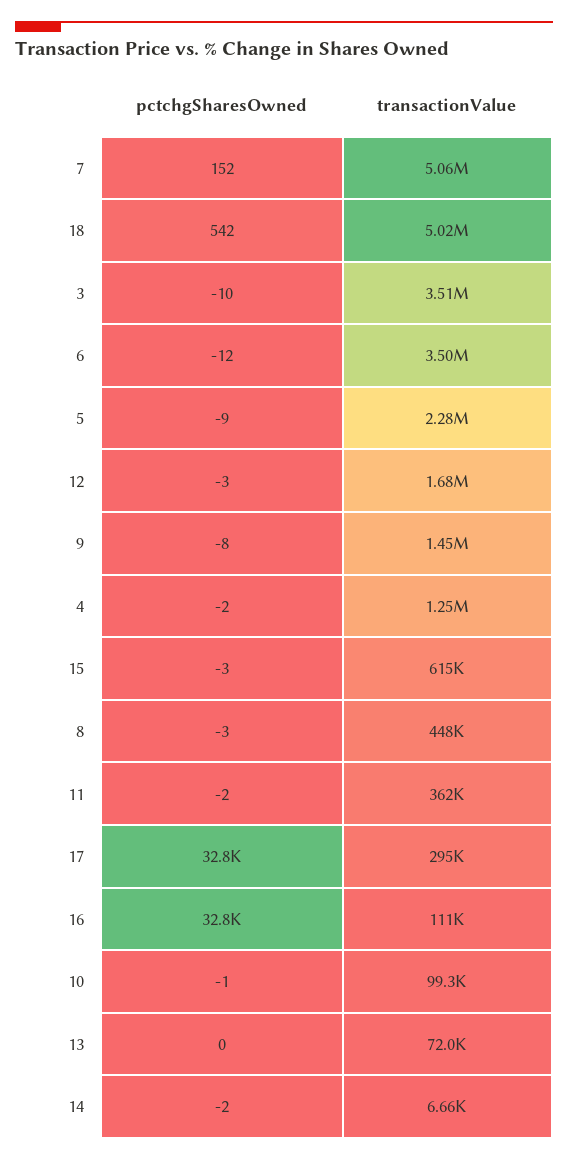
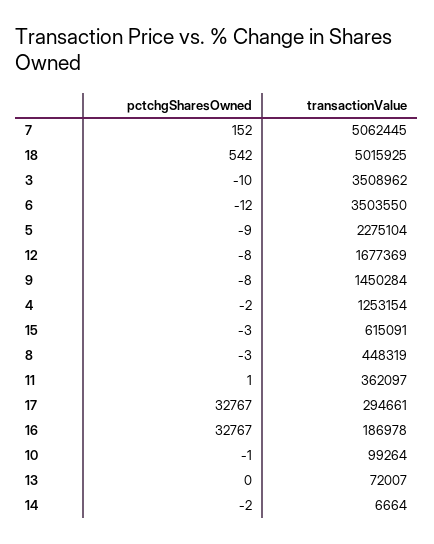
  {
    "pctchgSharesOwned": {
      "7": 152,
      "18": 542,
      "3": -10,
      "6": -12,
      "5": -9,
-     "12": -3,
+     "12": -8,
      "9": -8,
      "4": -2,
      "15": -3,
      "8": -3,
-     "11": -2,
+     "11": 1,
      "17": 32767,
      "16": 32767,
      "10": -1,
      "13": 0,
      "14": -2
    },
    "transactionValue": {
      "7": 5062445,
      "18": 5015925,
      "3": 3508962,
      "6": 3503550,
      "5": 2275104,
      "12": 1677369,
      "9": 1450284,
      "4": 1253154,
      "15": 615091,
      "8": 448319,
      "11": 362097,
      "17": 294661,
-     "16": 111000,
+     "16": 186978,
      "10": 99264,
      "13": 72007,
      "14": 6664
    }
  }

